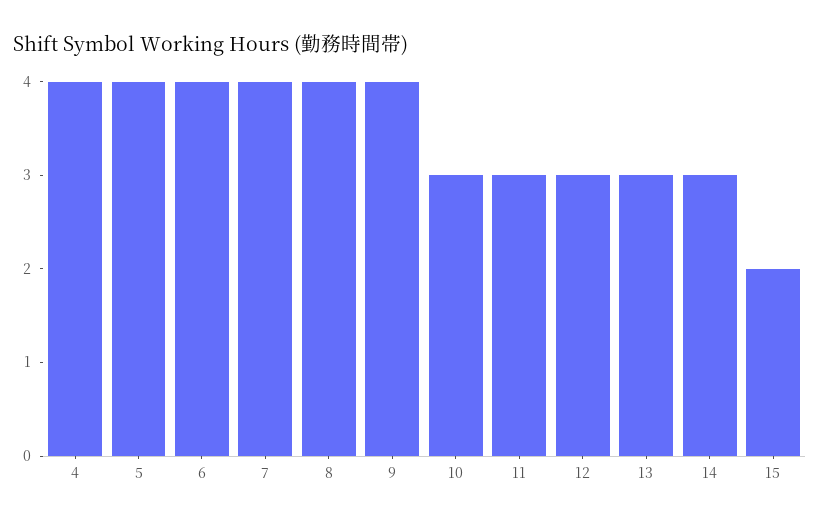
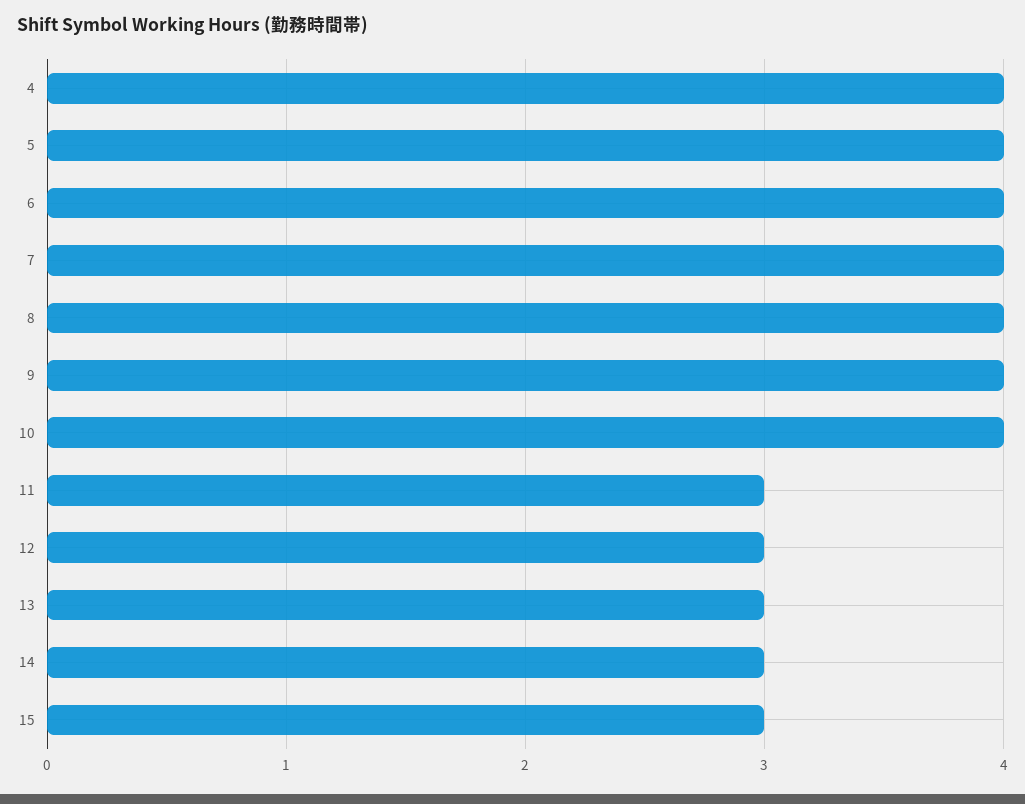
  {
    "4": 4,
    "5": 4,
    "6": 4,
    "7": 4,
    "8": 4,
    "9": 4,
-   "10": 3,
+   "10": 4,
    "11": 3,
    "12": 3,
    "13": 3,
    "14": 3,
-   "15": 2
+   "15": 3
  }

